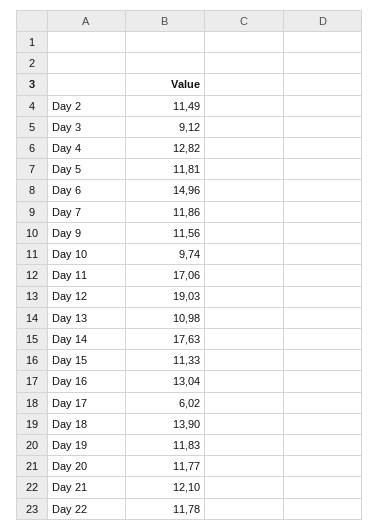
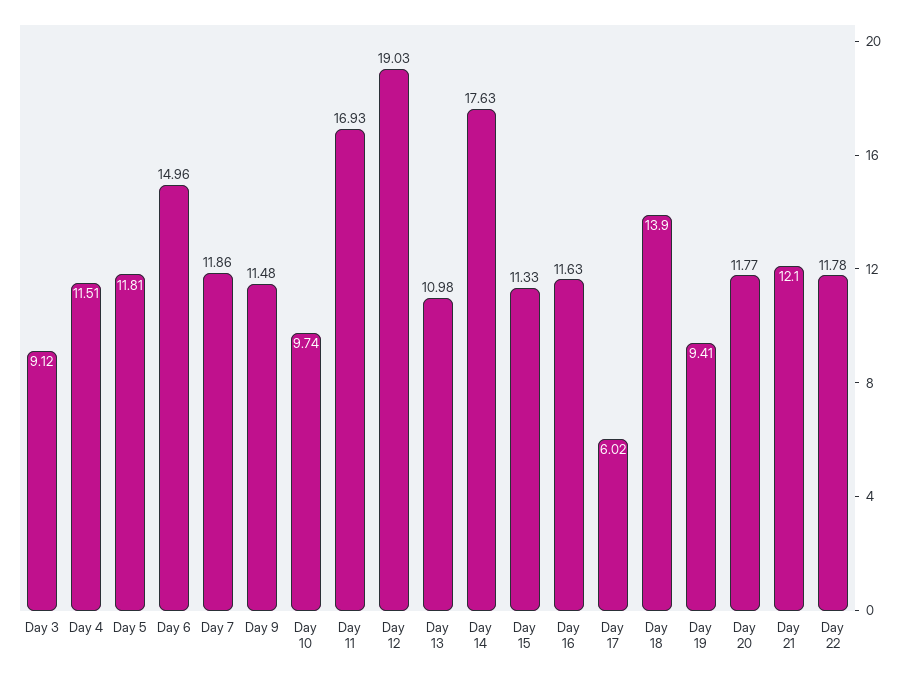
  {
-   "Day 2": 11.49,
    "Day 3": 9.12,
-   "Day 4": 12.82,
+   "Day 4": 11.51,
    "Day 5": 11.81,
    "Day 6": 14.96,
    "Day 7": 11.86,
-   "Day 9": 11.56,
+   "Day 9": 11.48,
    "Day 10": 9.74,
-   "Day 11": 17.06,
+   "Day 11": 16.93,
    "Day 12": 19.03,
    "Day 13": 10.98,
    "Day 14": 17.63,
    "Day 15": 11.33,
-   "Day 16": 13.04,
+   "Day 16": 11.63,
    "Day 17": 6.02,
    "Day 18": 13.9,
-   "Day 19": 11.83,
+   "Day 19": 9.41,
    "Day 20": 11.77,
    "Day 21": 12.1,
    "Day 22": 11.78
  }

